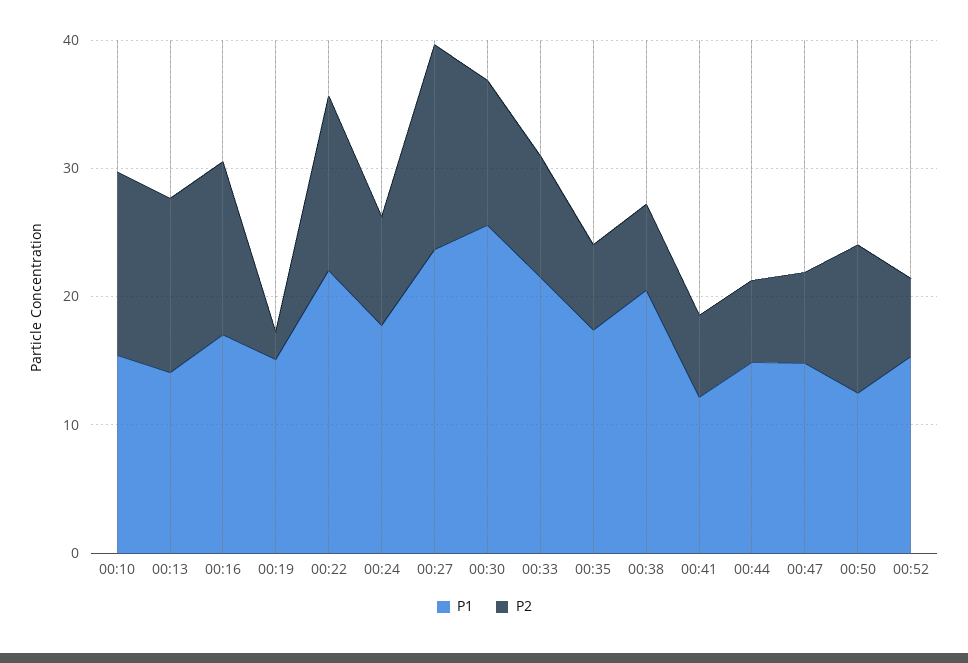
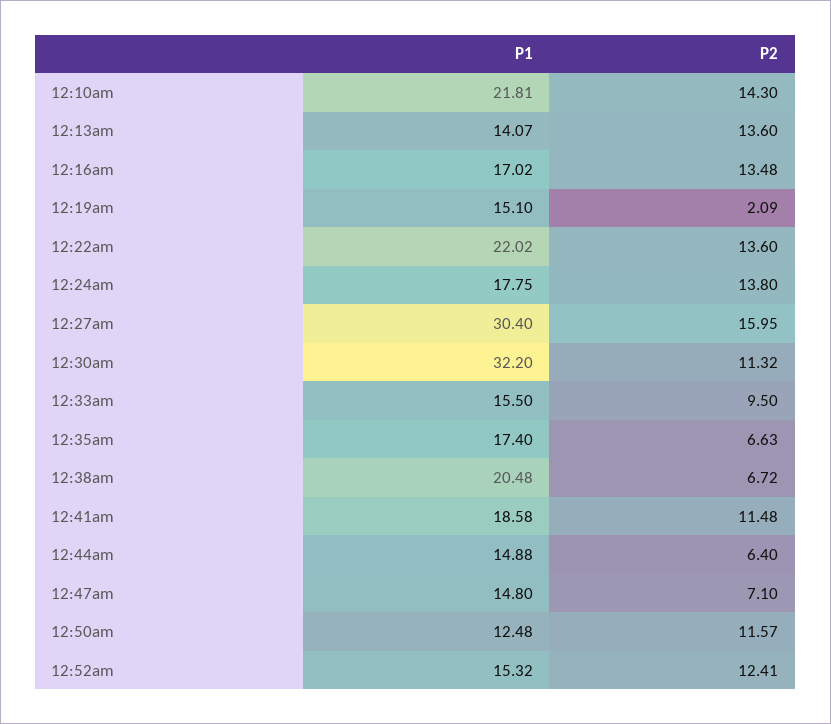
  {
    "P1": {
-     "00:10": 16,
+     "00:10": 21.81,
      "00:13": 14.07,
      "00:16": 17.02,
      "00:19": 15.1,
      "00:22": 22.02,
      "00:24": 17.75,
-     "00:27": 24,
+     "00:27": 30.4,
-     "00:30": 26,
+     "00:30": 32.2,
-     "00:33": 22,
+     "00:33": 15.5,
      "00:35": 17.4,
      "00:38": 20.48,
-     "00:41": 12,
+     "00:41": 18.58,
      "00:44": 14.88,
      "00:47": 14.8,
      "00:50": 12.48,
      "00:52": 15.32
    },
    "P2": {
      "00:10": 14.3,
      "00:13": 13.6,
      "00:16": 13.48,
      "00:19": 2.09,
      "00:22": 13.6,
-     "00:24": 8,
+     "00:24": 13.8,
      "00:27": 15.95,
      "00:30": 11.32,
      "00:33": 9.5,
      "00:35": 6.63,
      "00:38": 6.72,
-     "00:41": 6,
+     "00:41": 11.48,
      "00:44": 6.4,
      "00:47": 7.1,
      "00:50": 11.57,
-     "00:52": 6
+     "00:52": 12.41
    }
  }

